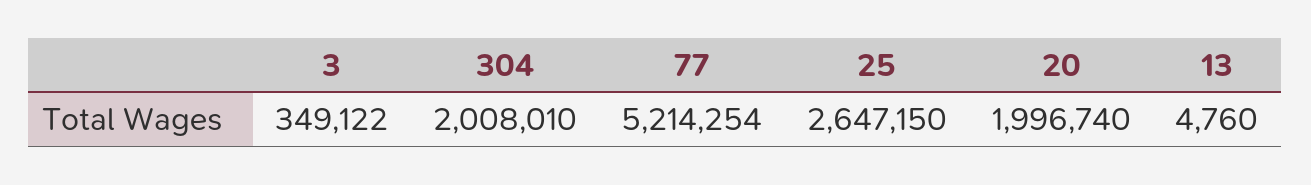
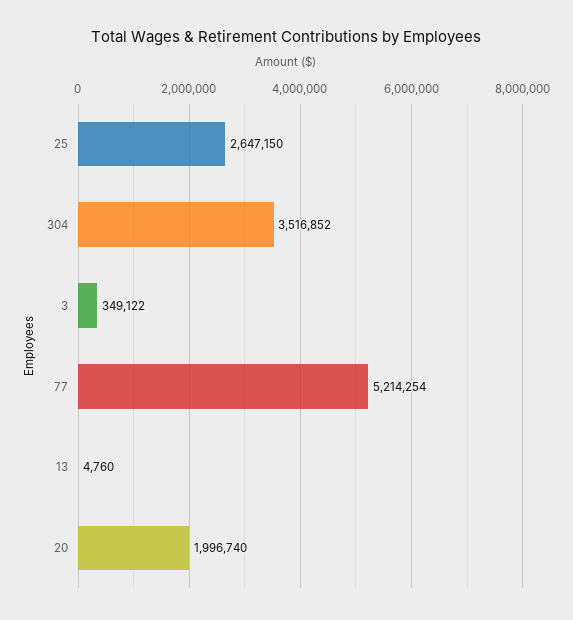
  {
    "3": 349122,
-   "304": 2008010,
+   "304": 3516852,
    "77": 5214254,
    "25": 2647150,
    "20": 1996740,
    "13": 4760
  }

